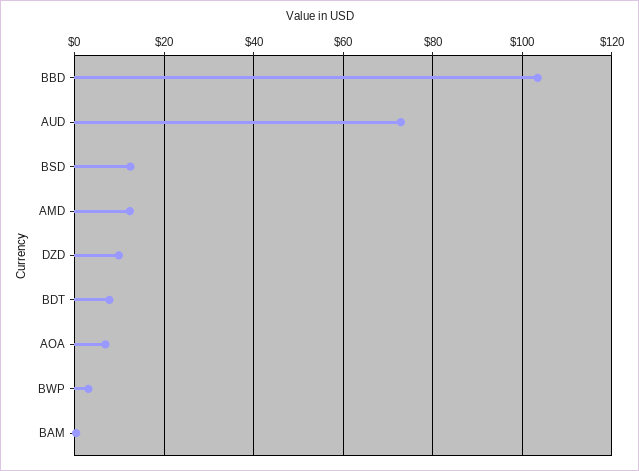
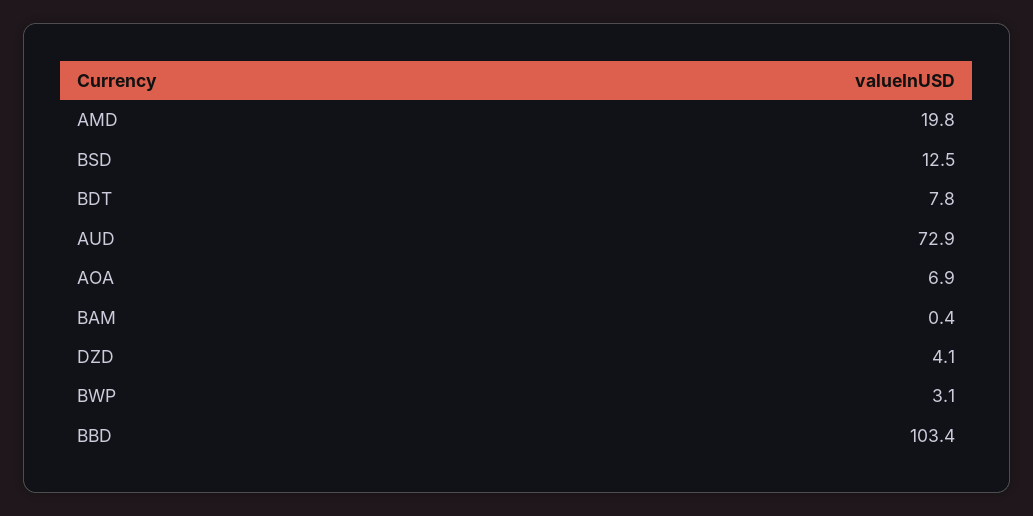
  {
    "BBD": 103.4,
    "AUD": 72.9,
    "BSD": 12.5,
-   "AMD": 12,
+   "AMD": 19.8,
-   "DZD": 10,
+   "DZD": 4.1,
    "BDT": 7.8,
    "AOA": 6.9,
    "BWP": 3.1,
    "BAM": 0.4
  }

